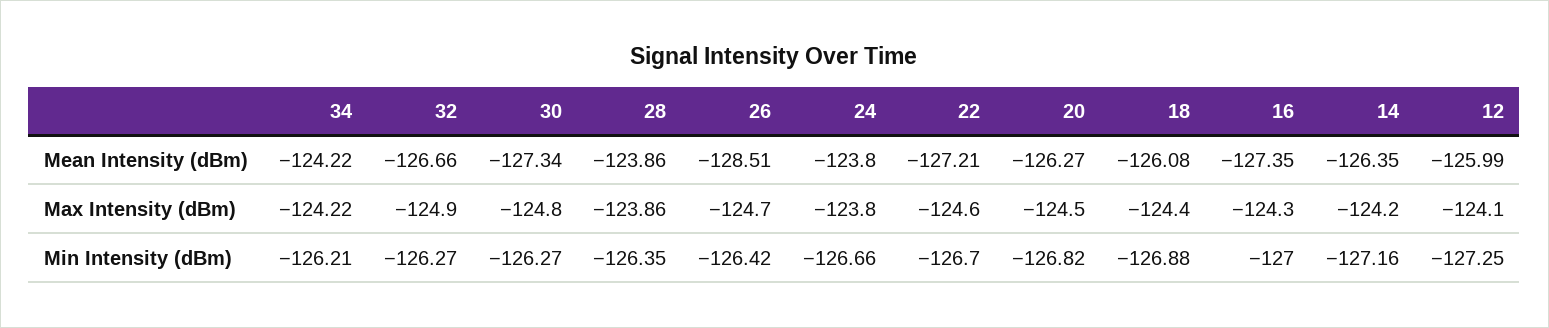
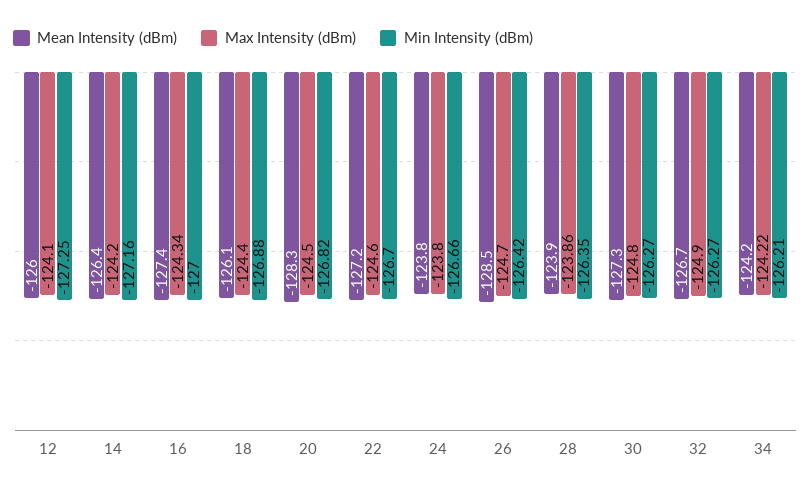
  {
    "Mean Intensity (dBm)": {
      "34": -124.22,
      "32": -126.66,
      "30": -127.34,
      "28": -123.86,
      "26": -128.51,
      "24": -123.8,
      "22": -127.21,
-     "20": -126.27,
+     "20": -128.3,
      "18": -126.08,
      "16": -127.35,
      "14": -126.35,
      "12": -125.99
    },
    "Max Intensity (dBm)": {
      "34": -124.22,
      "32": -124.9,
      "30": -124.8,
      "28": -123.86,
      "26": -124.7,
      "24": -123.8,
      "22": -124.6,
      "20": -124.5,
      "18": -124.4,
-     "16": -124.3,
+     "16": -124.34,
      "14": -124.2,
      "12": -124.1
    },
    "Min Intensity (dBm)": {
      "34": -126.21,
      "32": -126.27,
      "30": -126.27,
      "28": -126.35,
      "26": -126.42,
      "24": -126.66,
      "22": -126.7,
      "20": -126.82,
      "18": -126.88,
      "16": -127,
      "14": -127.16,
      "12": -127.25
    }
  }

